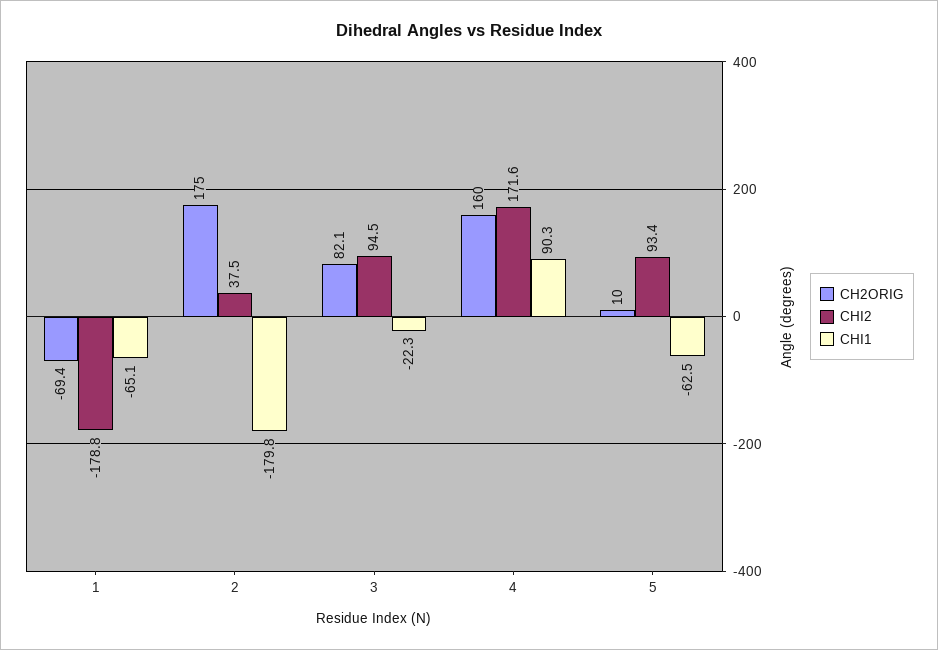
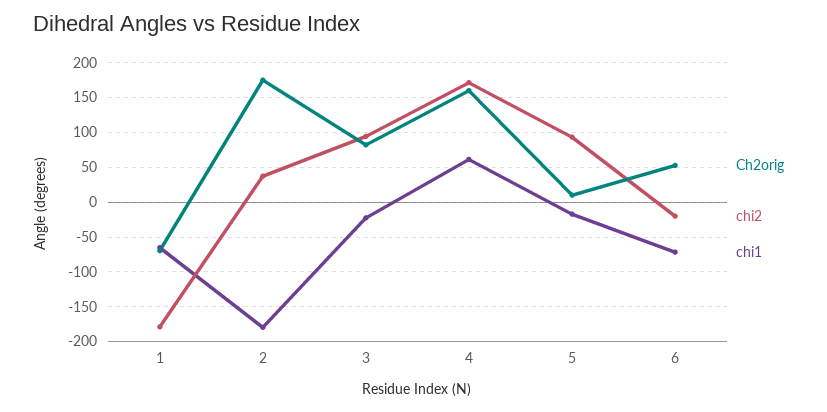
  {
    "CH2ORIG": {
      "1": -69.4,
      "2": 175,
      "3": 82.1,
      "4": 160,
-     "5": 10
+     "5": 10,
+     "6": 50
    },
    "CHI2": {
      "1": -178.8,
      "2": 37.5,
      "3": 94.5,
      "4": 171.6,
-     "5": 93.4
+     "5": 93.4,
+     "6": -20
    },
    "CHI1": {
      "1": -65.1,
      "2": -179.8,
      "3": -22.3,
-     "4": 90.3,
+     "4": 60,
-     "5": -62.5
+     "5": -20,
+     "6": -70
    }
  }

